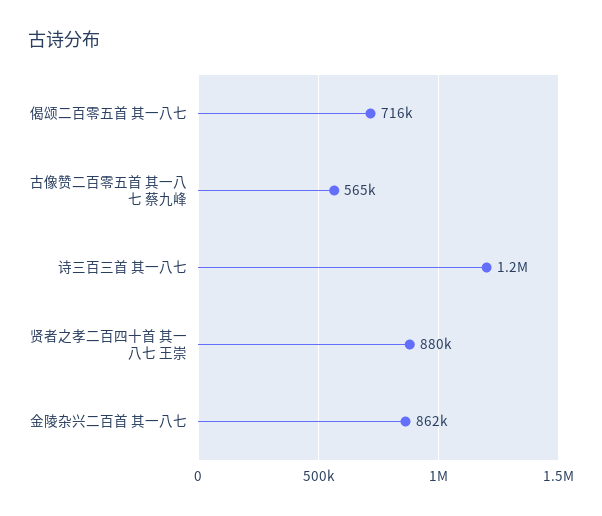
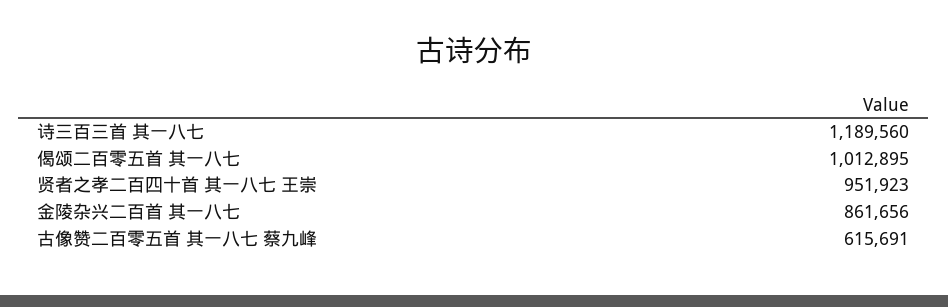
  {
-   "偈颂二百零五首 其一八七": 716000,
+   "偈颂二百零五首 其一八七": 1012895,
-   "古像赞二百零五首 其一八七 蔡九峰": 565000,
+   "古像赞二百零五首 其一八七 蔡九峰": 615691,
    "诗三百三首 其一八七": 1189560,
-   "贤者之孝二百四十首 其一八七 王崇": 880000,
+   "贤者之孝二百四十首 其一八七 王崇": 951923,
    "金陵杂兴二百首 其一八七": 861656
  }

